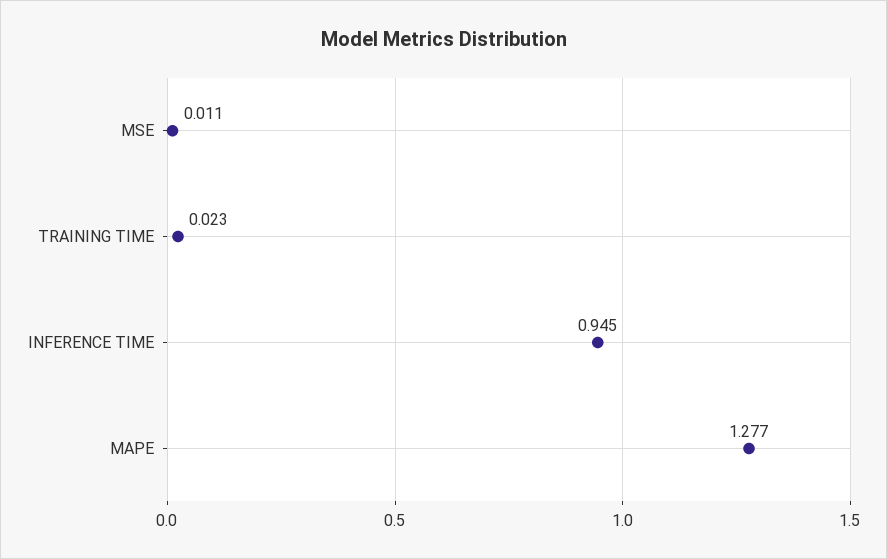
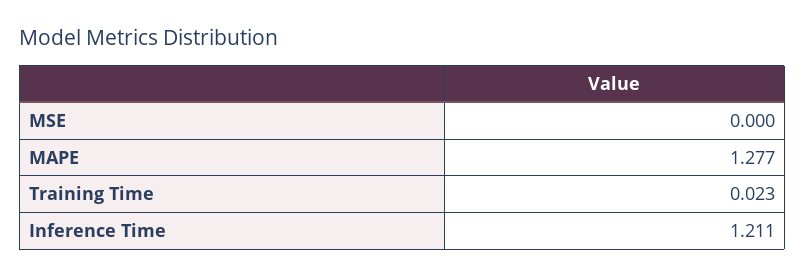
  {
-   "MSE": 0.011,
+   "MSE": 0,
    "TRAINING TIME": 0.023,
-   "INFERENCE TIME": 0.945,
+   "INFERENCE TIME": 1.211,
    "MAPE": 1.277
  }

